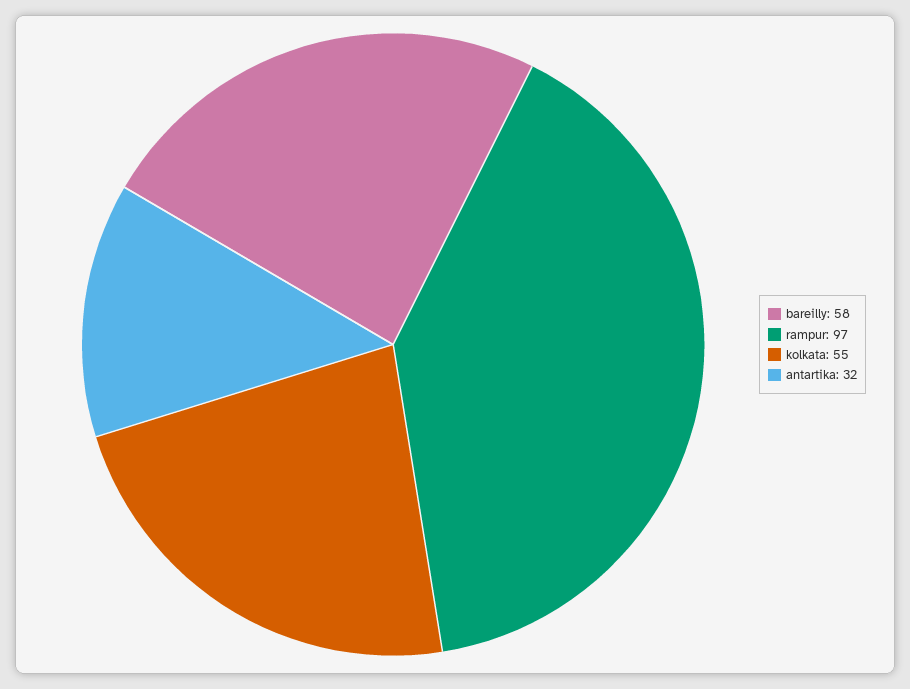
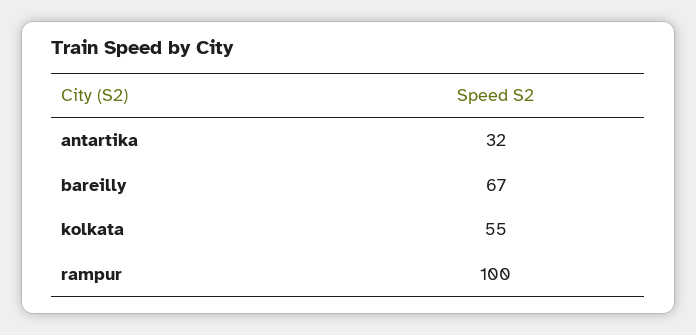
  {
-   "bareilly": 58,
+   "bareilly": 67,
-   "rampur": 97,
+   "rampur": 100,
    "kolkata": 55,
    "antartika": 32
  }

